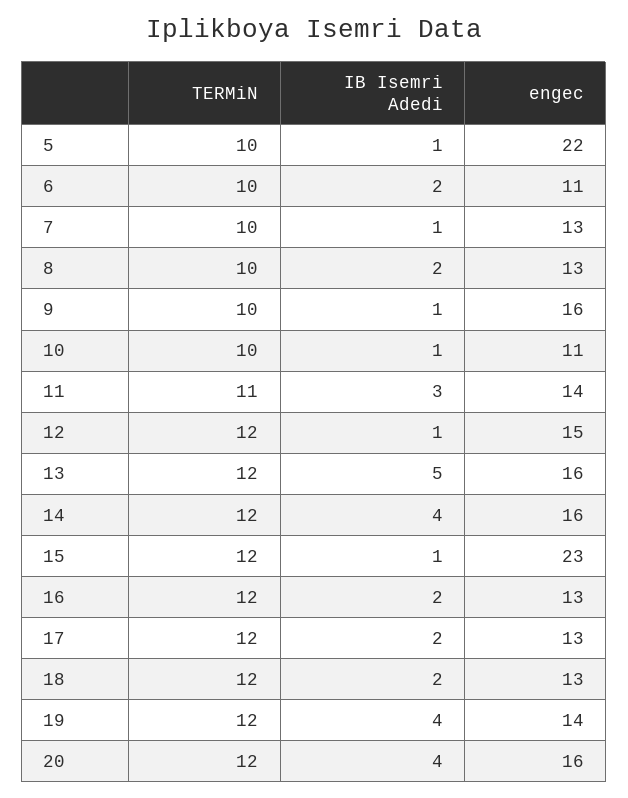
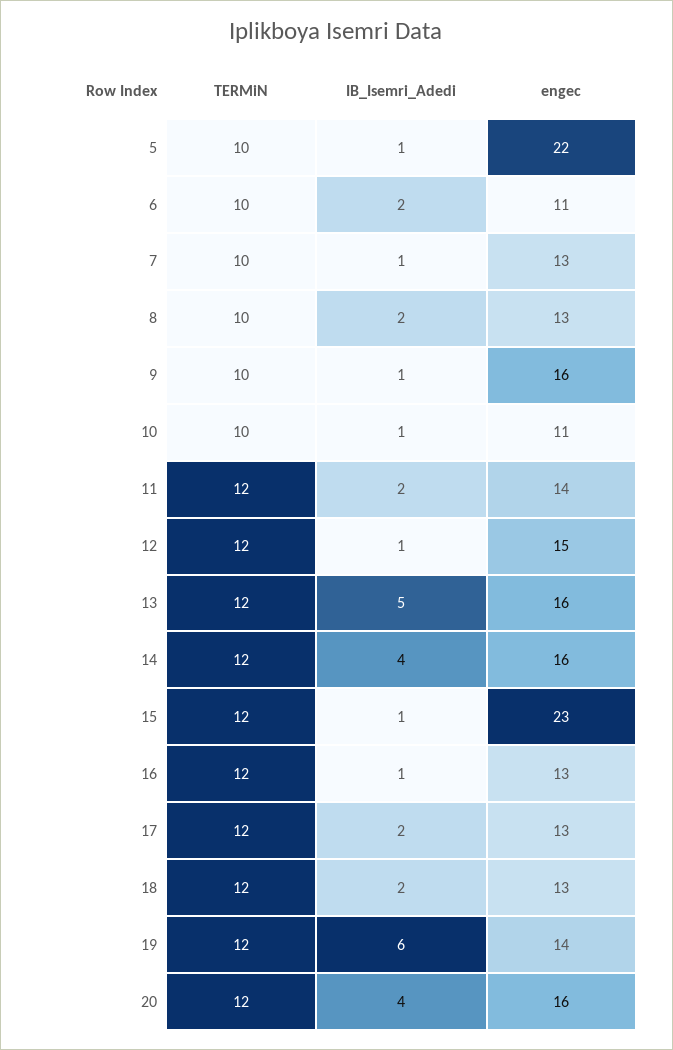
  {
    "TERMiN": {
      "5": 10,
      "6": 10,
      "7": 10,
      "8": 10,
      "9": 10,
      "10": 10,
-     "11": 11,
+     "11": 12,
      "12": 12,
      "13": 12,
      "14": 12,
      "15": 12,
      "16": 12,
      "17": 12,
      "18": 12,
      "19": 12,
      "20": 12
    },
    "IB Isemri Adedi": {
      "5": 1,
      "6": 2,
      "7": 1,
      "8": 2,
      "9": 1,
      "10": 1,
-     "11": 3,
+     "11": 2,
      "12": 1,
      "13": 5,
      "14": 4,
      "15": 1,
-     "16": 2,
+     "16": 1,
      "17": 2,
      "18": 2,
-     "19": 4,
+     "19": 6,
      "20": 4
    },
    "engec": {
      "5": 22,
      "6": 11,
      "7": 13,
      "8": 13,
      "9": 16,
      "10": 11,
      "11": 14,
      "12": 15,
      "13": 16,
      "14": 16,
      "15": 23,
      "16": 13,
      "17": 13,
      "18": 13,
      "19": 14,
      "20": 16
    }
  }

